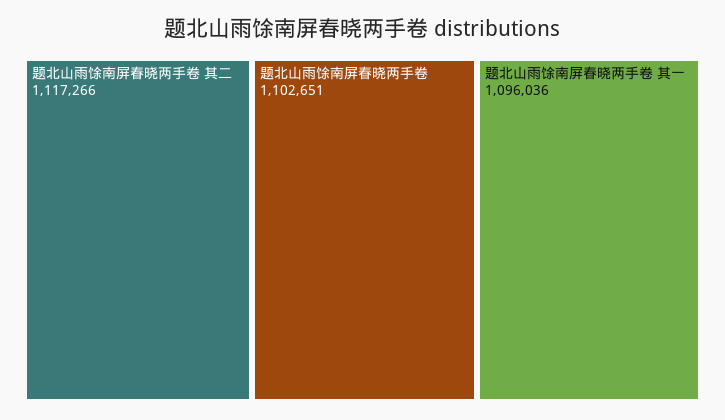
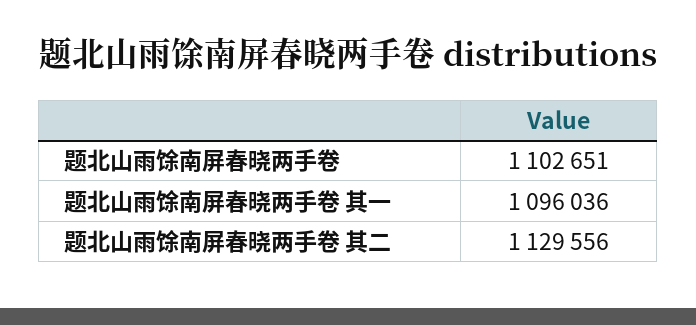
  {
-   "题北山雨馀南屏春晓两手卷 其二": 1117266,
+   "题北山雨馀南屏春晓两手卷 其二": 1129556,
    "题北山雨馀南屏春晓两手卷": 1102651,
    "题北山雨馀南屏春晓两手卷 其一": 1096036
  }

